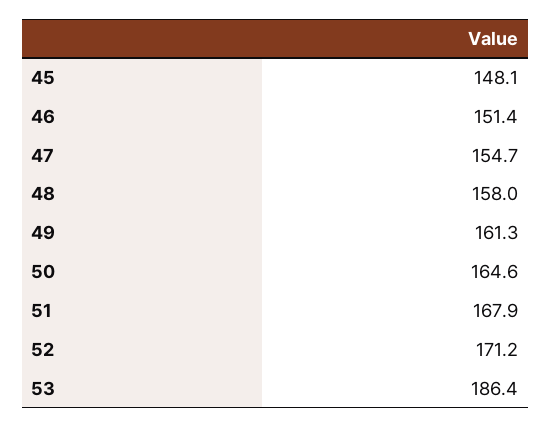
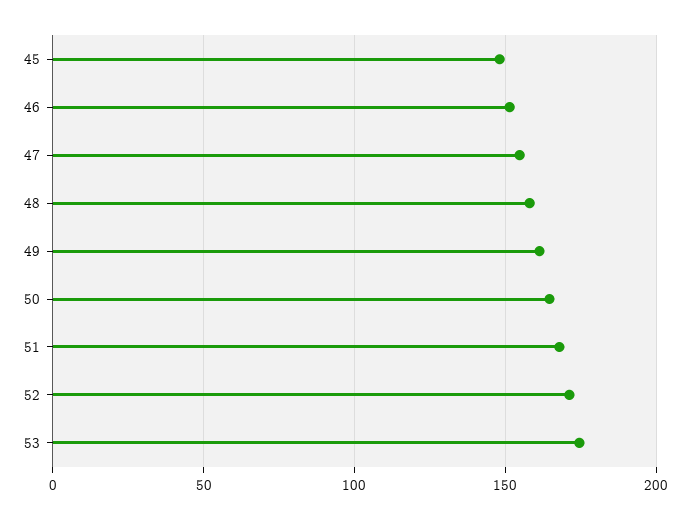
  {
    "45": 148.1,
    "46": 151.4,
    "47": 154.7,
    "48": 158,
    "49": 161.3,
    "50": 164.6,
    "51": 167.9,
    "52": 171.2,
-   "53": 186.4
+   "53": 175
  }

